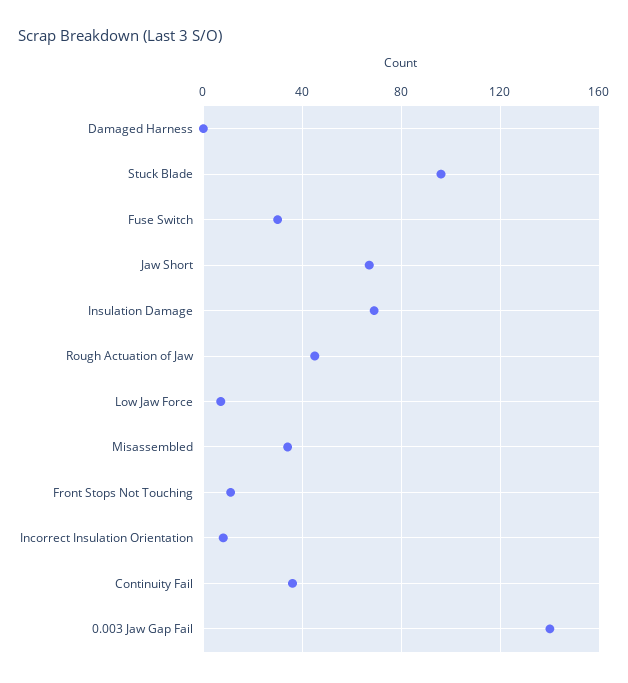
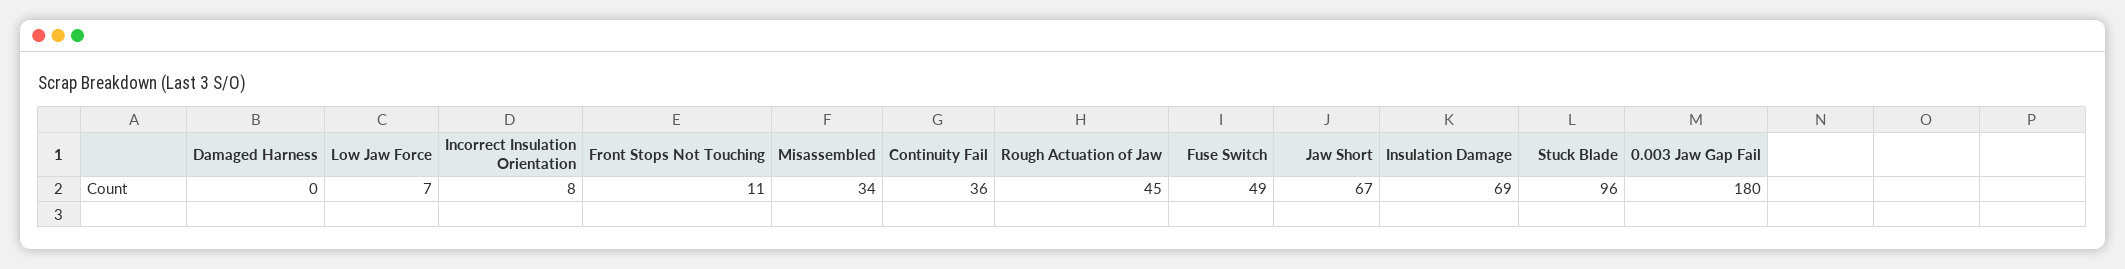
  {
    "Damaged Harness": 0,
    "Stuck Blade": 96,
-   "Fuse Switch": 30,
+   "Fuse Switch": 49,
    "Jaw Short": 67,
    "Insulation Damage": 69,
    "Rough Actuation of Jaw": 45,
    "Low Jaw Force": 7,
    "Misassembled": 34,
    "Front Stops Not Touching": 11,
    "Incorrect Insulation Orientation": 8,
    "Continuity Fail": 36,
-   "0.003 Jaw Gap Fail": 140
+   "0.003 Jaw Gap Fail": 180
  }

